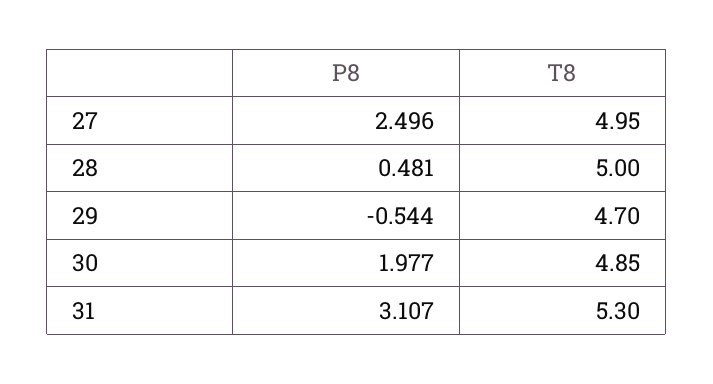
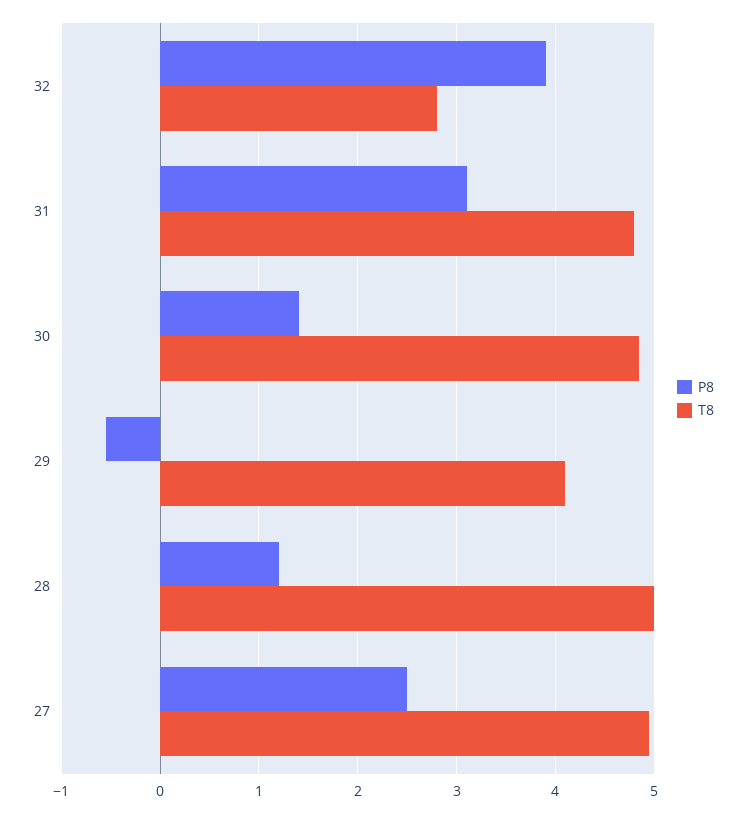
  {
    "P8": {
      "27": 2.496,
-     "28": 0.481,
+     "28": 1.2,
      "29": -0.544,
-     "30": 1.977,
+     "30": 1.4,
-     "31": 3.107
+     "31": 3.107,
+     "32": 3.9
    },
    "T8": {
      "27": 4.95,
      "28": 5,
-     "29": 4.7,
+     "29": 4.1,
      "30": 4.85,
-     "31": 5.3
+     "31": 4.8,
+     "32": 2.8
    }
  }

